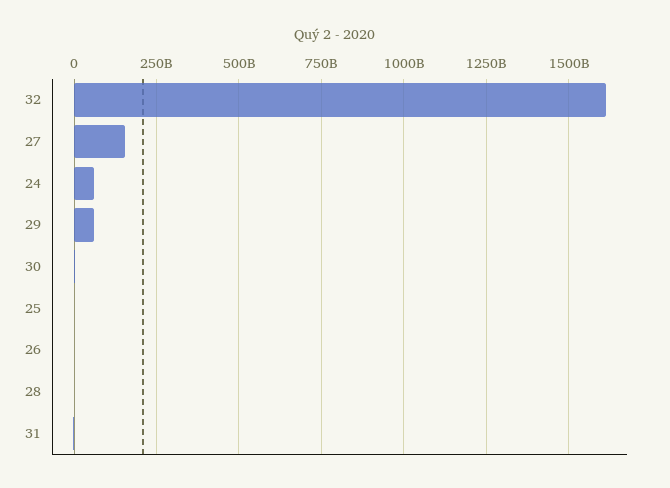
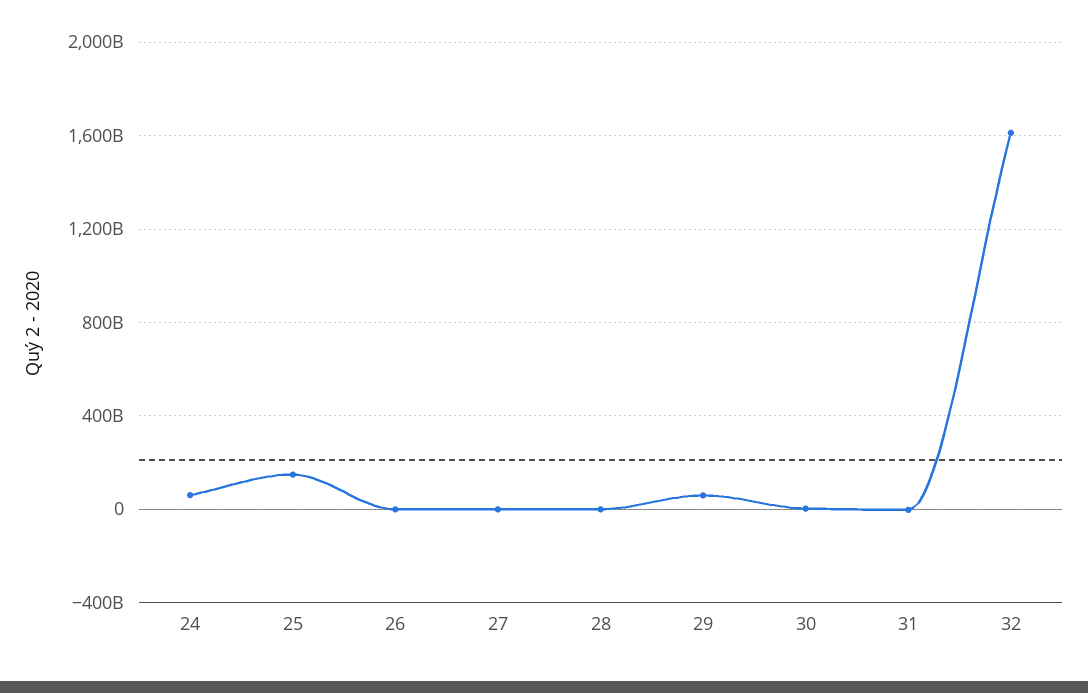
  {
    "32": 1600000000000,
-   "27": 150000000000,
+   "27": 0,
    "24": 50000000000,
    "29": 50000000000,
    "30": 0,
-   "25": 0,
+   "25": 150000000000,
    "26": 0,
    "28": 0,
    "31": 0
  }

